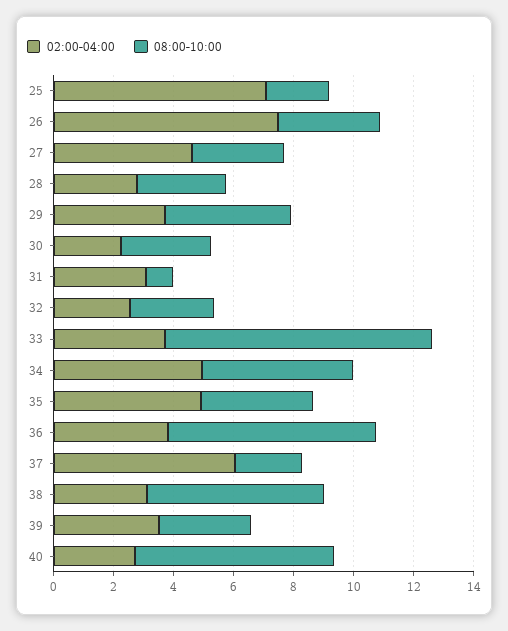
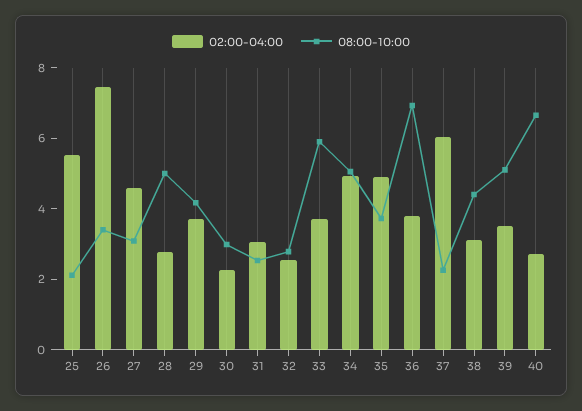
  {
    "02:00-04:00": {
-     "25": 7,
+     "25": 5.5,
      "26": 7.5,
      "27": 4.5,
      "28": 3,
      "29": 3.5,
      "30": 2.5,
      "31": 3,
      "32": 2.5,
      "33": 3.5,
      "34": 5,
      "35": 5,
      "36": 4,
      "37": 6,
      "38": 3,
      "39": 3.5,
      "40": 2.5
    },
    "08:00-10:00": {
      "25": 2,
      "26": 3.5,
      "27": 3,
-     "28": 3,
+     "28": 5,
      "29": 4,
      "30": 3,
-     "31": 1,
+     "31": 2.5,
      "32": 3,
-     "33": 9,
+     "33": 6,
      "34": 5,
      "35": 3.5,
      "36": 7,
      "37": 2.5,
-     "38": 6,
+     "38": 4.5,
-     "39": 3,
+     "39": 5,
      "40": 6.5
    }
  }

